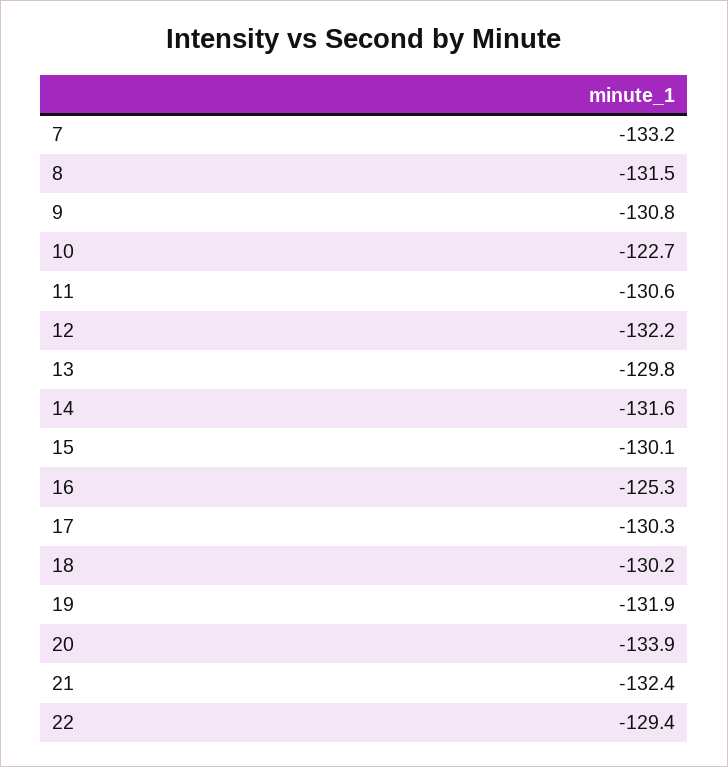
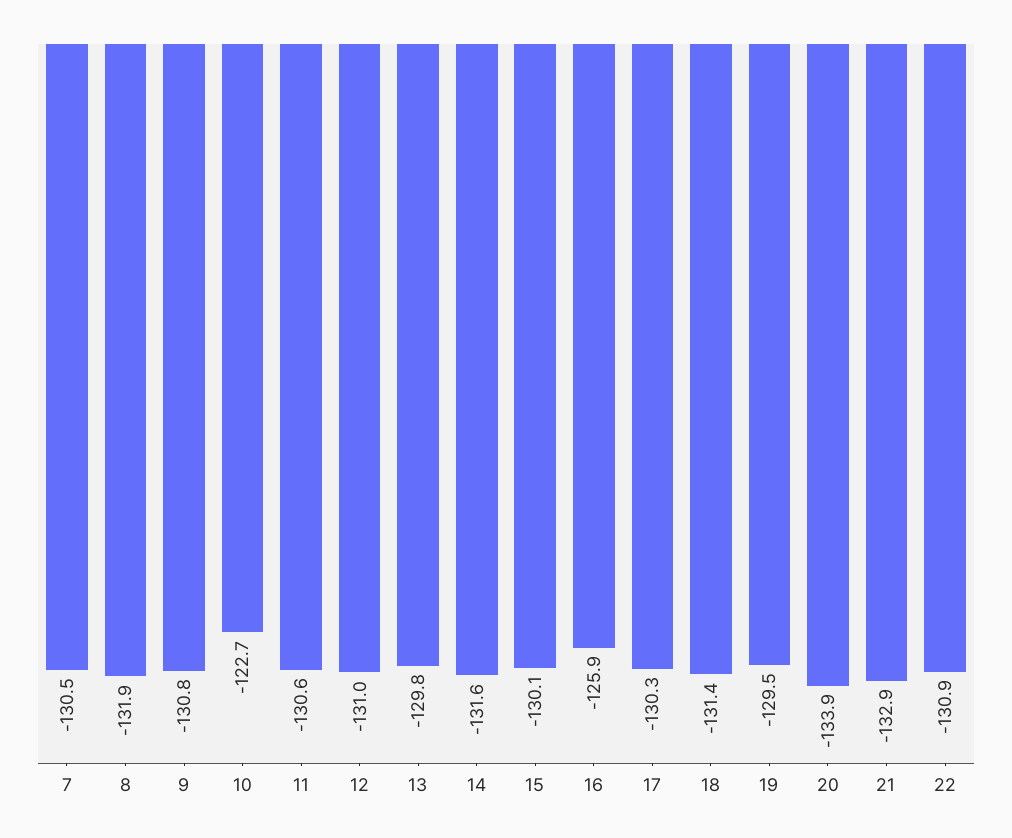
  {
-   "7": -133.2,
+   "7": -130.5,
-   "8": -131.5,
+   "8": -131.9,
    "9": -130.8,
    "10": -122.7,
    "11": -130.6,
-   "12": -132.2,
+   "12": -131,
    "13": -129.8,
    "14": -131.6,
    "15": -130.1,
-   "16": -125.3,
+   "16": -125.9,
    "17": -130.3,
-   "18": -130.2,
+   "18": -131.4,
-   "19": -131.9,
+   "19": -129.5,
    "20": -133.9,
-   "21": -132.4,
+   "21": -132.9,
-   "22": -129.4
+   "22": -130.9
  }

